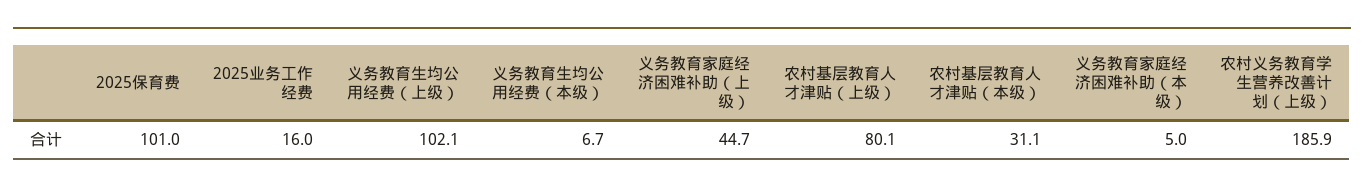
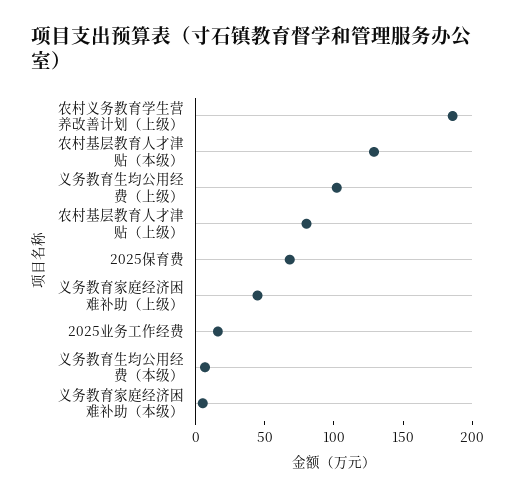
  {
-   "2025保育费": 101,
+   "2025保育费": 70,
    "2025业务工作经费": 16,
    "义务教育生均公用经费（上级）": 102.1,
    "义务教育生均公用经费（本级）": 6.7,
    "义务教育家庭经济困难补助（上级）": 44.7,
    "农村基层教育人才津贴（上级）": 80.1,
-   "农村基层教育人才津贴（本级）": 31.1,
+   "农村基层教育人才津贴（本级）": 130,
    "义务教育家庭经济困难补助（本级）": 5,
    "农村义务教育学生营养改善计划（上级）": 185.9
  }

